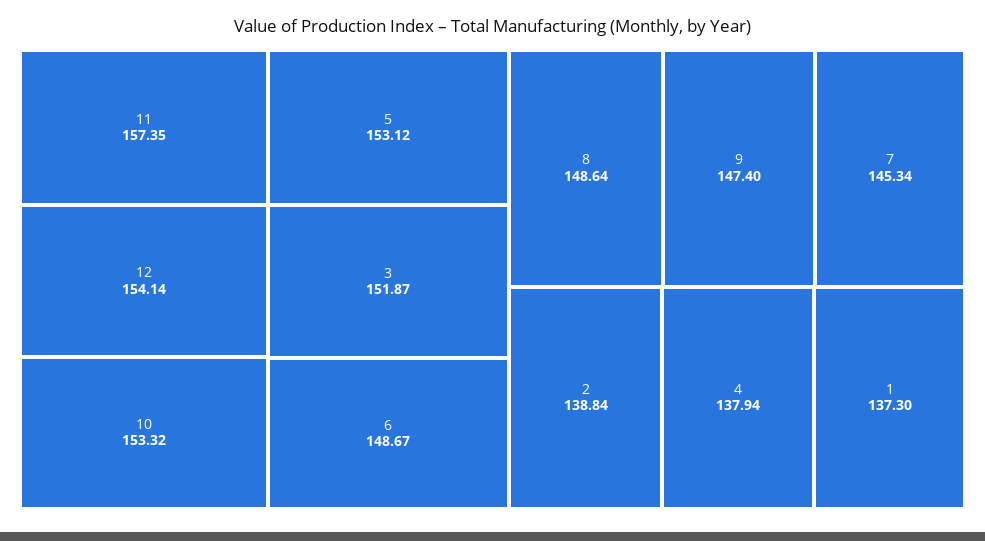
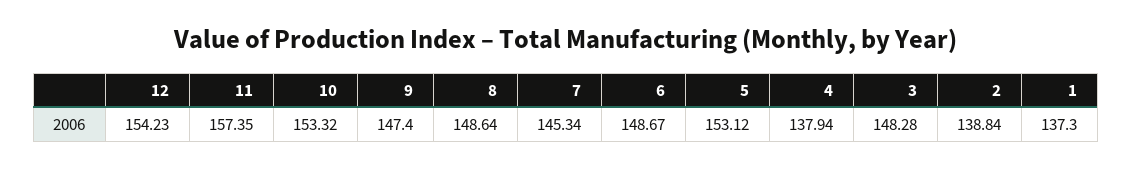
  {
    "11": 157.35,
-   "12": 154.14,
+   "12": 154.23,
    "10": 153.32,
    "5": 153.12,
-   "3": 151.87,
+   "3": 148.28,
    "6": 148.67,
    "8": 148.64,
    "9": 147.4,
    "7": 145.34,
    "2": 138.84,
    "4": 137.94,
    "1": 137.3
  }

